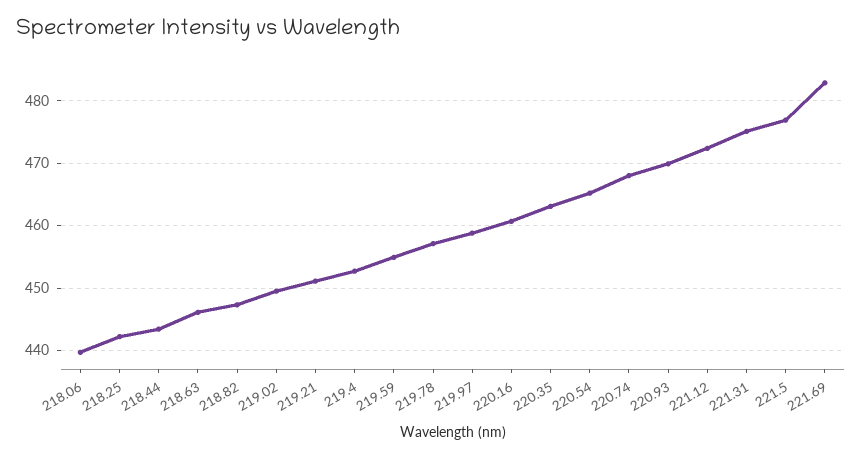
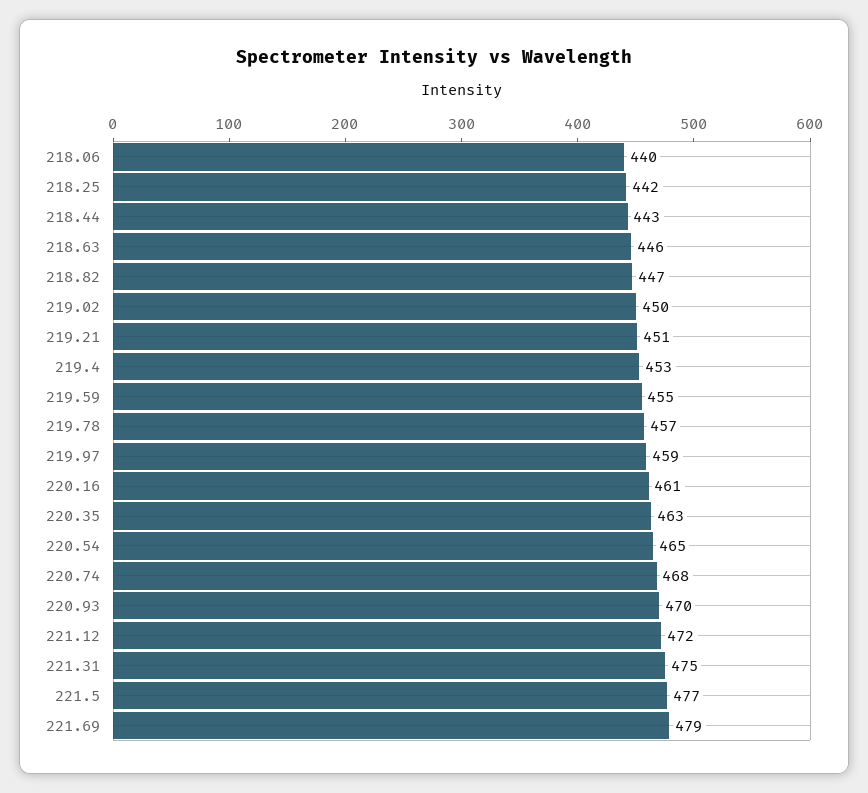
  {
    "218.06": 440,
    "218.25": 442,
    "218.44": 443,
    "218.63": 446,
    "218.82": 447,
    "219.02": 450,
    "219.21": 451,
    "219.4": 453,
    "219.59": 455,
    "219.78": 457,
    "219.97": 459,
    "220.16": 461,
    "220.35": 463,
    "220.54": 465,
    "220.74": 468,
    "220.93": 470,
    "221.12": 472,
    "221.31": 475,
    "221.5": 477,
-   "221.69": 483
+   "221.69": 479
  }

